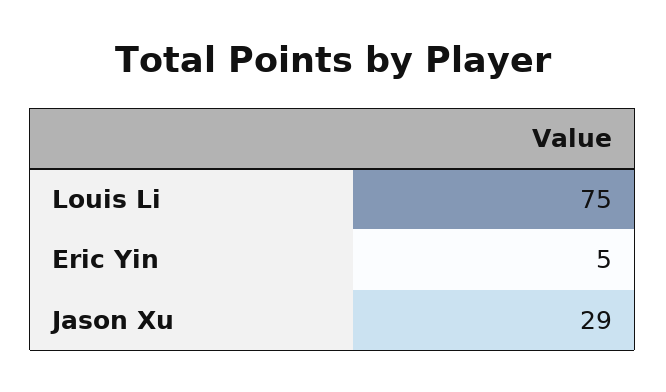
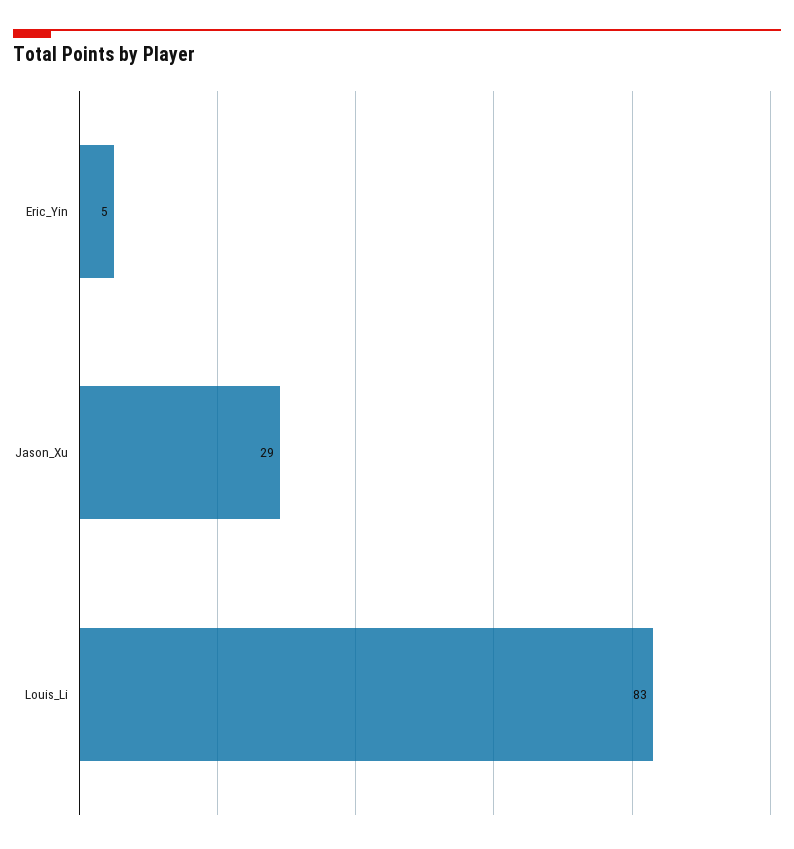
  {
-   "Louis Li": 75,
+   "Louis Li": 83,
    "Eric Yin": 5,
    "Jason Xu": 29
  }

